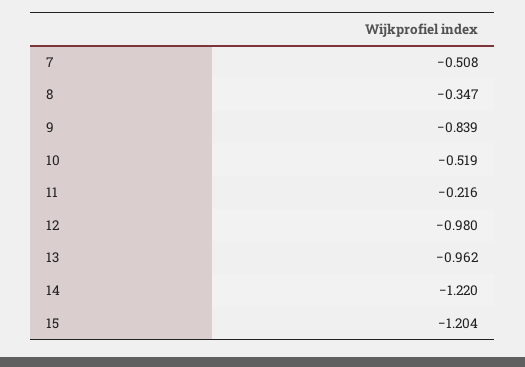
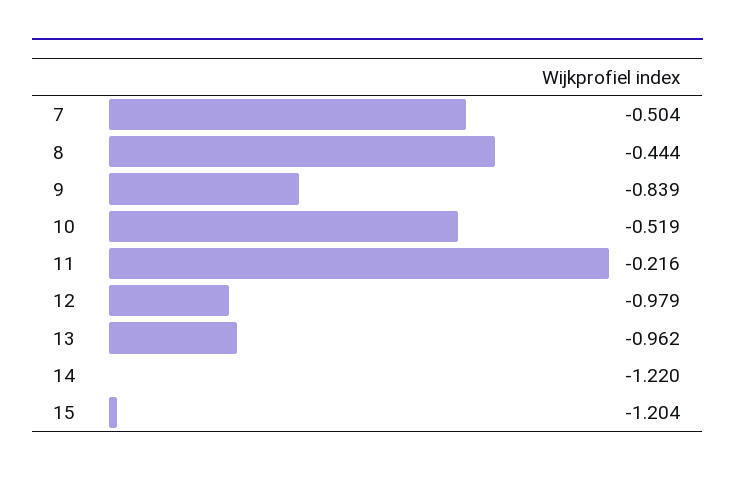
  {
-   "7": -0.508,
+   "7": -0.504,
-   "8": -0.347,
+   "8": -0.444,
    "9": -0.839,
    "10": -0.519,
    "11": -0.216,
-   "12": -0.98,
+   "12": -0.979,
    "13": -0.962,
    "14": -1.22,
    "15": -1.204
  }

